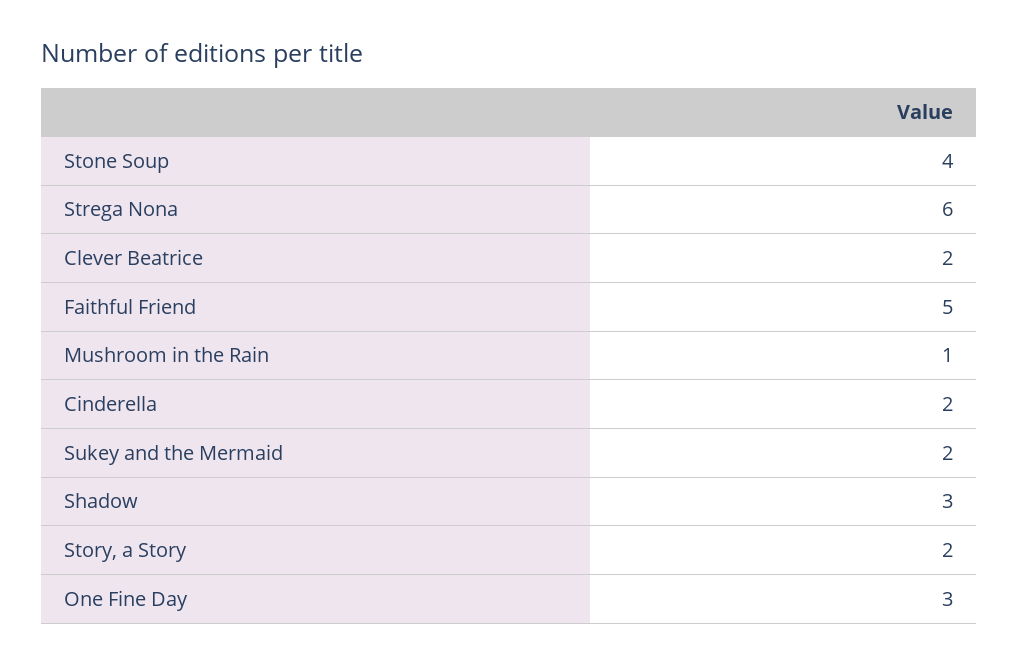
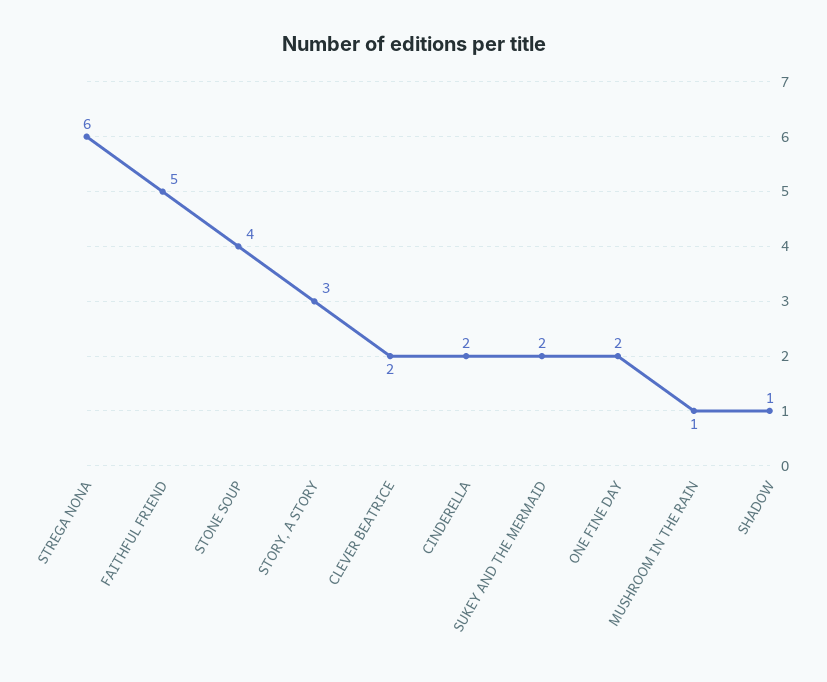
  {
    "Stone Soup": 4,
    "Strega Nona": 6,
    "Clever Beatrice": 2,
    "Faithful Friend": 5,
    "Mushroom in the Rain": 1,
    "Cinderella": 2,
    "Sukey and the Mermaid": 2,
-   "Shadow": 3,
+   "Shadow": 1,
-   "Story, a Story": 2,
+   "Story, a Story": 3,
-   "One Fine Day": 3
+   "One Fine Day": 2
  }

